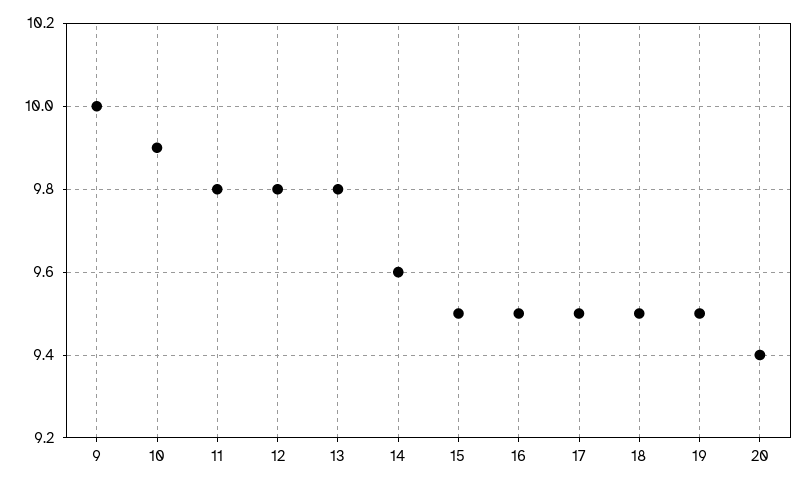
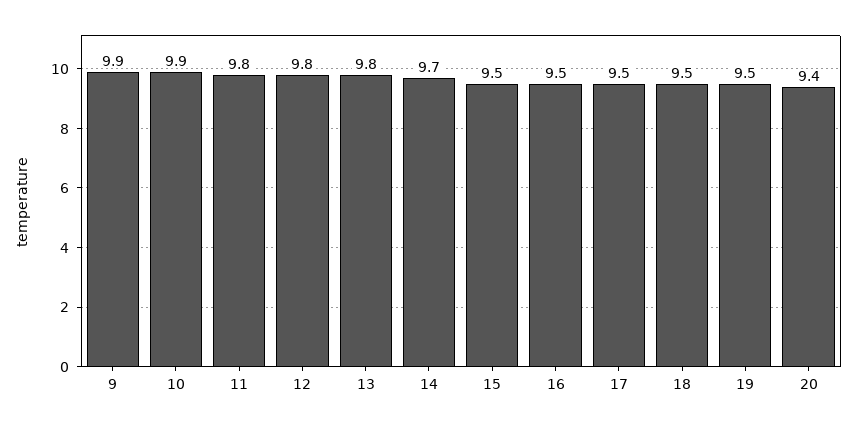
  {
-   "9": 10,
+   "9": 9.9,
    "10": 9.9,
    "11": 9.8,
    "12": 9.8,
    "13": 9.8,
-   "14": 9.6,
+   "14": 9.7,
    "15": 9.5,
    "16": 9.5,
    "17": 9.5,
    "18": 9.5,
    "19": 9.5,
    "20": 9.4
  }

